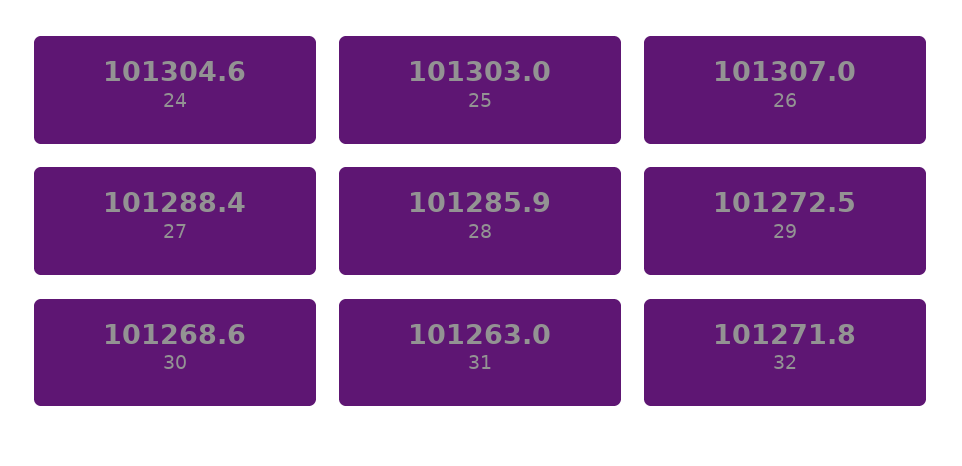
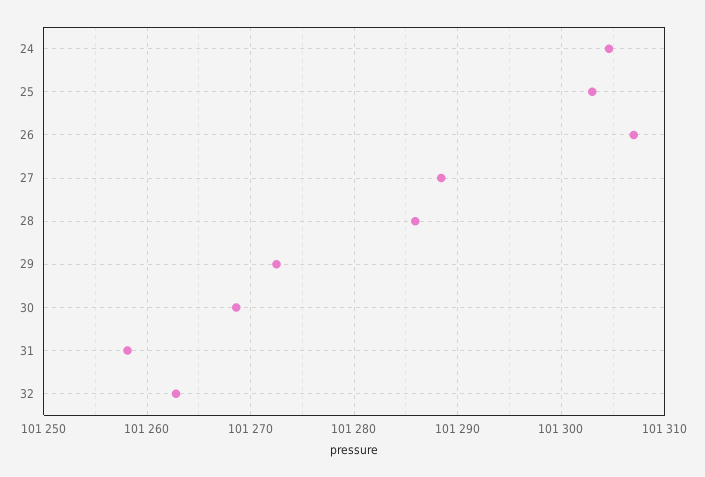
  {
    "24": 101304.6,
    "25": 101303,
    "26": 101307,
    "27": 101288.4,
    "28": 101285.9,
    "29": 101272.5,
    "30": 101268.6,
-   "31": 101263,
+   "31": 101258,
-   "32": 101271.8
+   "32": 101263
  }

